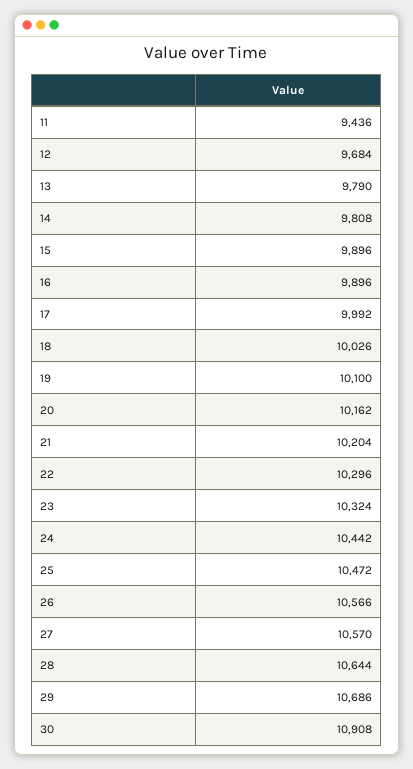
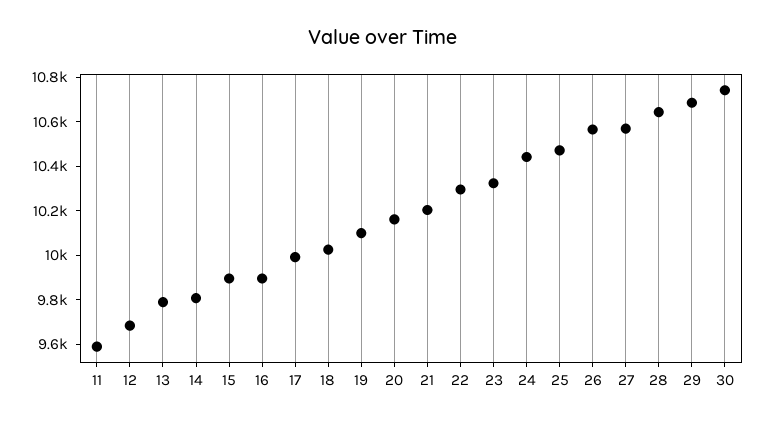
  {
-   "11": 9436,
+   "11": 9600,
    "12": 9684,
    "13": 9790,
    "14": 9808,
    "15": 9896,
    "16": 9896,
    "17": 9992,
    "18": 10026,
    "19": 10100,
    "20": 10162,
    "21": 10204,
    "22": 10296,
    "23": 10324,
    "24": 10442,
    "25": 10472,
    "26": 10566,
    "27": 10570,
    "28": 10644,
    "29": 10686,
-   "30": 10908
+   "30": 10750
  }

